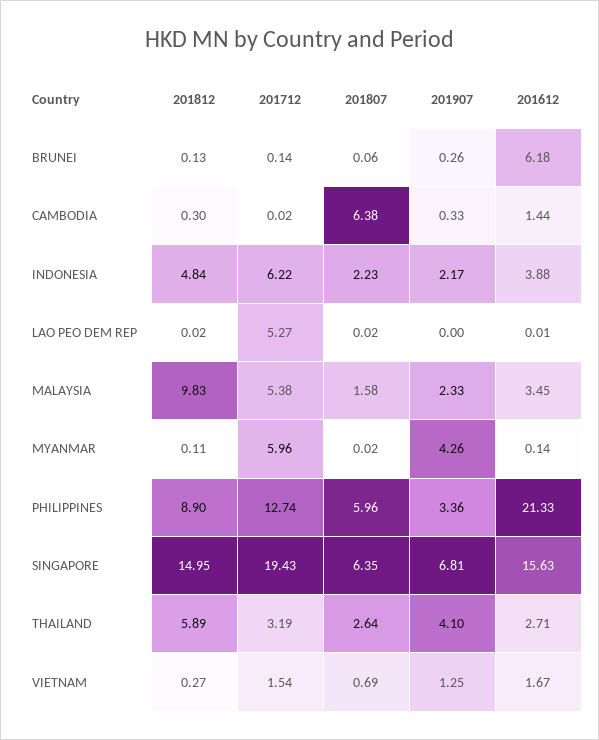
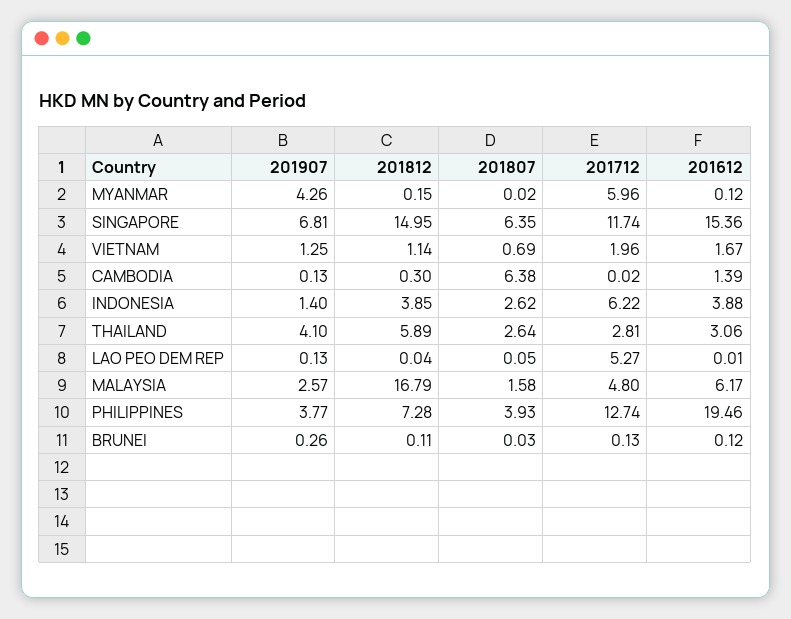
  {
    "201812": {
-     "BRUNEI": 0.13,
+     "BRUNEI": 0.11,
      "CAMBODIA": 0.3,
-     "INDONESIA": 4.84,
+     "INDONESIA": 3.85,
-     "LAO PEO DEM REP": 0.02,
+     "LAO PEO DEM REP": 0.04,
-     "MALAYSIA": 9.83,
+     "MALAYSIA": 16.79,
-     "MYANMAR": 0.11,
+     "MYANMAR": 0.15,
-     "PHILIPPINES": 8.9,
+     "PHILIPPINES": 7.28,
      "SINGAPORE": 14.95,
      "THAILAND": 5.89,
-     "VIETNAM": 0.27
+     "VIETNAM": 1.14
    },
    "201712": {
-     "BRUNEI": 0.14,
+     "BRUNEI": 0.13,
      "CAMBODIA": 0.02,
      "INDONESIA": 6.22,
      "LAO PEO DEM REP": 5.27,
-     "MALAYSIA": 5.38,
+     "MALAYSIA": 4.8,
      "MYANMAR": 5.96,
      "PHILIPPINES": 12.74,
-     "SINGAPORE": 19.43,
+     "SINGAPORE": 11.74,
-     "THAILAND": 3.19,
+     "THAILAND": 2.81,
-     "VIETNAM": 1.54
+     "VIETNAM": 1.96
    },
    "201807": {
-     "BRUNEI": 0.06,
+     "BRUNEI": 0.03,
      "CAMBODIA": 6.38,
-     "INDONESIA": 2.23,
+     "INDONESIA": 2.62,
-     "LAO PEO DEM REP": 0.02,
+     "LAO PEO DEM REP": 0.05,
      "MALAYSIA": 1.58,
      "MYANMAR": 0.02,
-     "PHILIPPINES": 5.96,
+     "PHILIPPINES": 3.93,
      "SINGAPORE": 6.35,
      "THAILAND": 2.64,
      "VIETNAM": 0.69
    },
    "201907": {
      "BRUNEI": 0.26,
-     "CAMBODIA": 0.33,
+     "CAMBODIA": 0.13,
-     "INDONESIA": 2.17,
+     "INDONESIA": 1.4,
-     "LAO PEO DEM REP": 0,
+     "LAO PEO DEM REP": 0.13,
-     "MALAYSIA": 2.33,
+     "MALAYSIA": 2.57,
      "MYANMAR": 4.26,
-     "PHILIPPINES": 3.36,
+     "PHILIPPINES": 3.77,
      "SINGAPORE": 6.81,
      "THAILAND": 4.1,
      "VIETNAM": 1.25
    },
    "201612": {
-     "BRUNEI": 6.18,
+     "BRUNEI": 0.12,
-     "CAMBODIA": 1.44,
+     "CAMBODIA": 1.39,
      "INDONESIA": 3.88,
      "LAO PEO DEM REP": 0.01,
-     "MALAYSIA": 3.45,
+     "MALAYSIA": 6.17,
-     "MYANMAR": 0.14,
+     "MYANMAR": 0.12,
-     "PHILIPPINES": 21.33,
+     "PHILIPPINES": 19.46,
-     "SINGAPORE": 15.63,
+     "SINGAPORE": 15.36,
-     "THAILAND": 2.71,
+     "THAILAND": 3.06,
      "VIETNAM": 1.67
    }
  }

